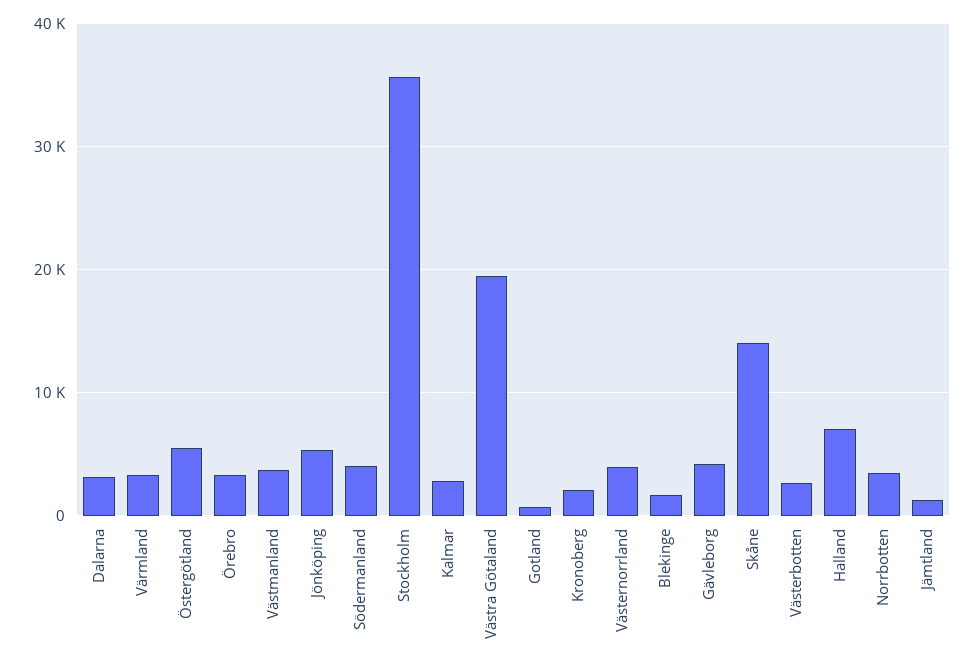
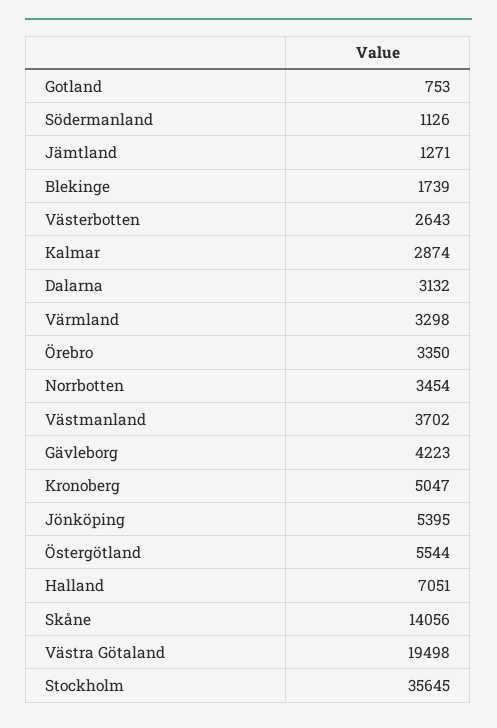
  {
    "Dalarna": 3132,
    "Värmland": 3298,
    "Östergötland": 5544,
    "Örebro": 3350,
    "Västmanland": 3702,
    "Jönköping": 5395,
-   "Södermanland": 4000,
+   "Södermanland": 1126,
    "Stockholm": 35645,
    "Kalmar": 2874,
    "Västra Götaland": 19498,
    "Gotland": 753,
-   "Kronoberg": 2000,
+   "Kronoberg": 5047,
-   "Västernorrland": 4000,
    "Blekinge": 1739,
    "Gävleborg": 4223,
    "Skåne": 14056,
    "Västerbotten": 2643,
    "Halland": 7051,
    "Norrbotten": 3454,
    "Jämtland": 1271
  }

